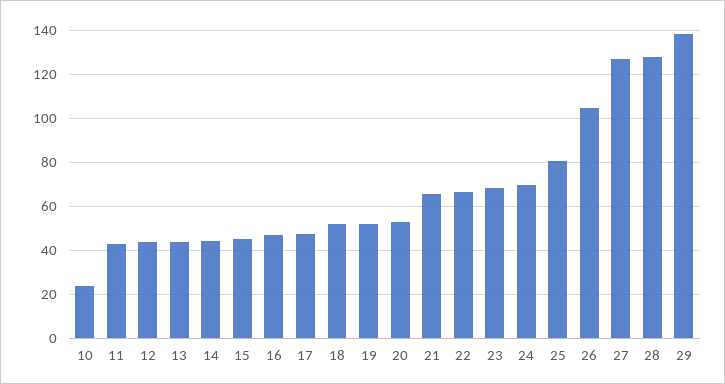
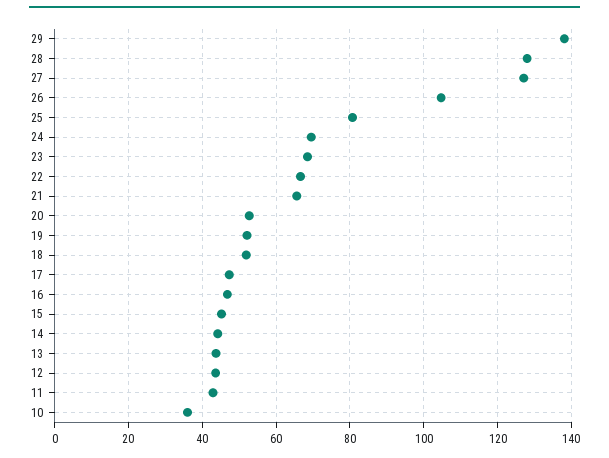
  {
-   "10": 25,
+   "10": 36,
    "11": 42,
    "12": 44,
    "13": 44,
    "14": 44,
    "15": 46,
    "16": 46,
    "17": 48,
    "18": 52,
    "19": 52,
    "20": 52,
    "21": 66,
    "22": 66,
    "23": 68,
    "24": 70,
    "25": 80,
    "26": 104,
    "27": 128,
    "28": 128,
    "29": 138
  }

